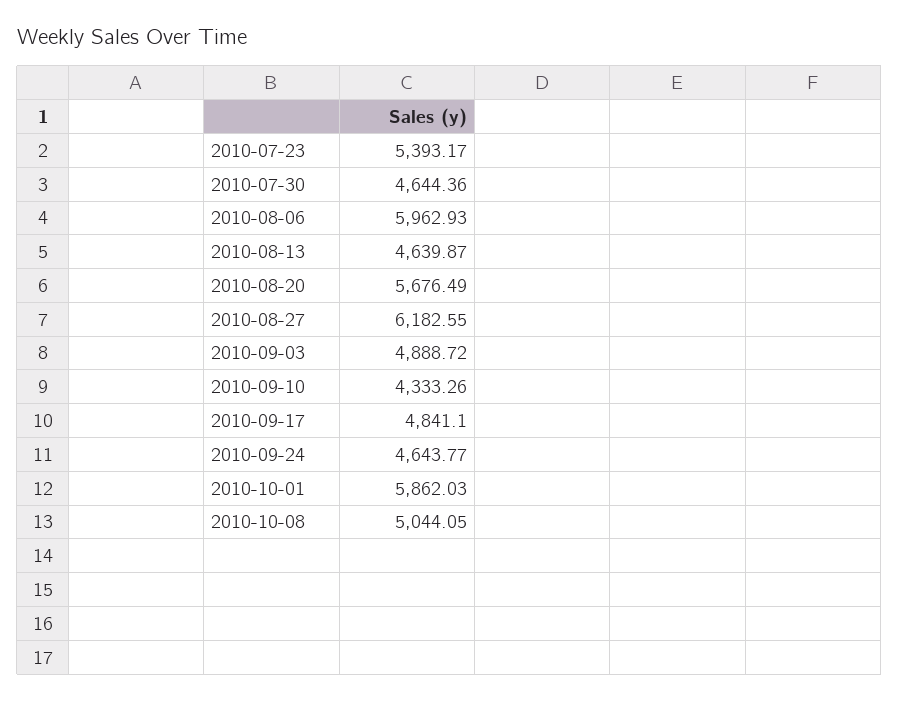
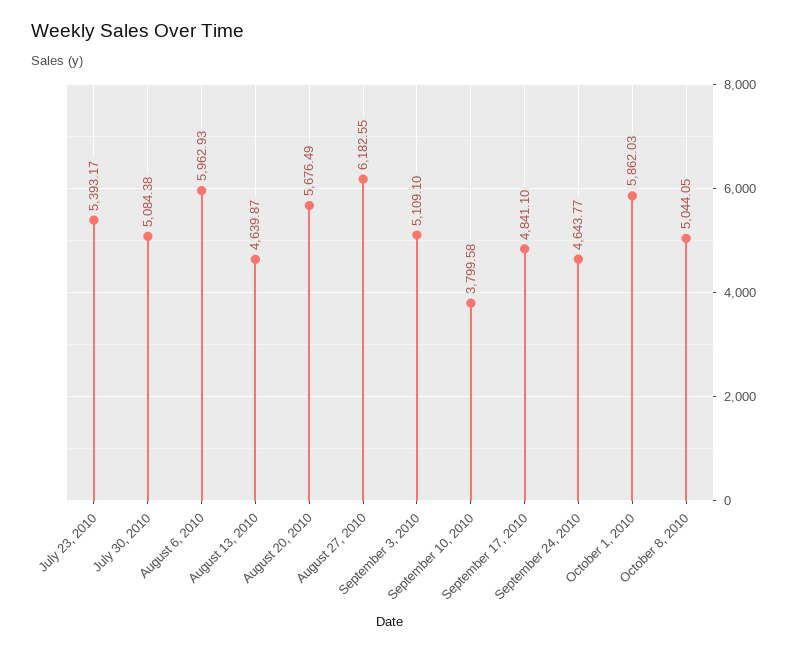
  {
    "2010-07-23": 5393.17,
-   "2010-07-30": 4644.36,
+   "2010-07-30": 5084.38,
    "2010-08-06": 5962.93,
    "2010-08-13": 4639.87,
    "2010-08-20": 5676.49,
    "2010-08-27": 6182.55,
-   "2010-09-03": 4888.72,
+   "2010-09-03": 5109.1,
-   "2010-09-10": 4333.26,
+   "2010-09-10": 3799.58,
    "2010-09-17": 4841.1,
    "2010-09-24": 4643.77,
    "2010-10-01": 5862.03,
    "2010-10-08": 5044.05
  }

